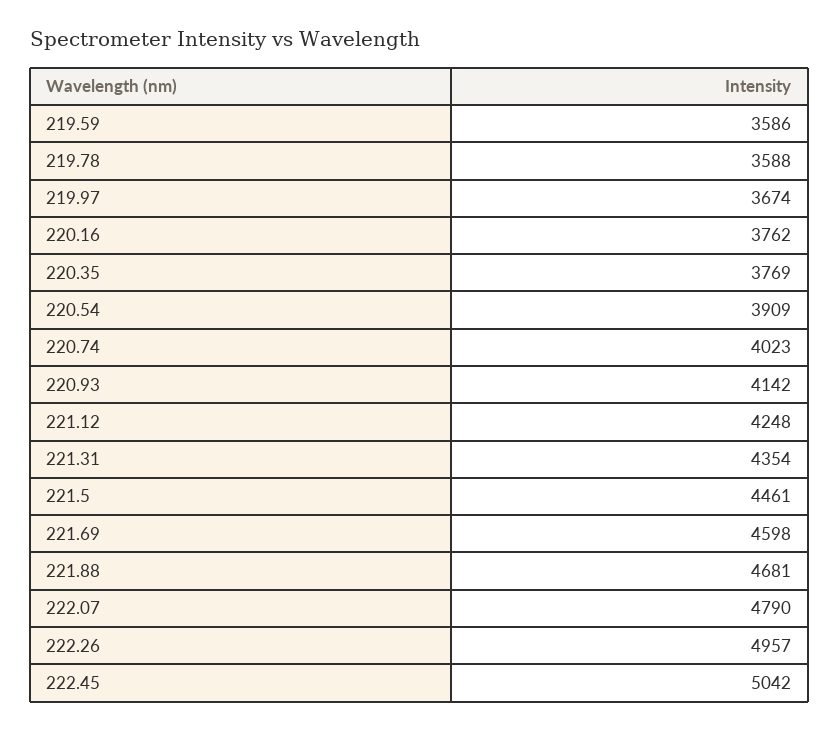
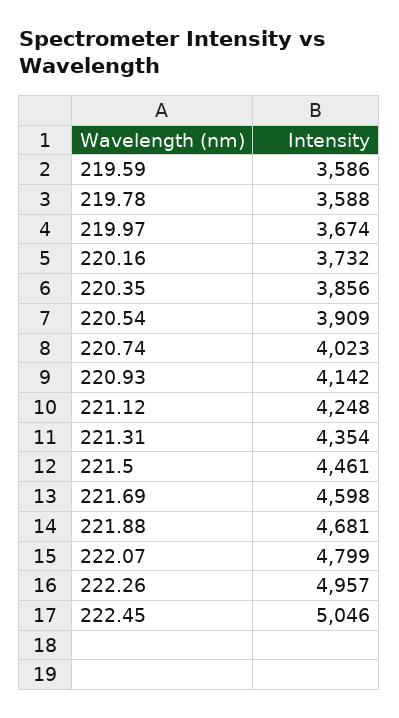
  {
    "219.59": 3586,
    "219.78": 3588,
    "219.97": 3674,
-   "220.16": 3762,
+   "220.16": 3732,
-   "220.35": 3769,
+   "220.35": 3856,
    "220.54": 3909,
    "220.74": 4023,
    "220.93": 4142,
    "221.12": 4248,
    "221.31": 4354,
    "221.5": 4461,
    "221.69": 4598,
    "221.88": 4681,
-   "222.07": 4790,
+   "222.07": 4799,
    "222.26": 4957,
-   "222.45": 5042
+   "222.45": 5046
  }

